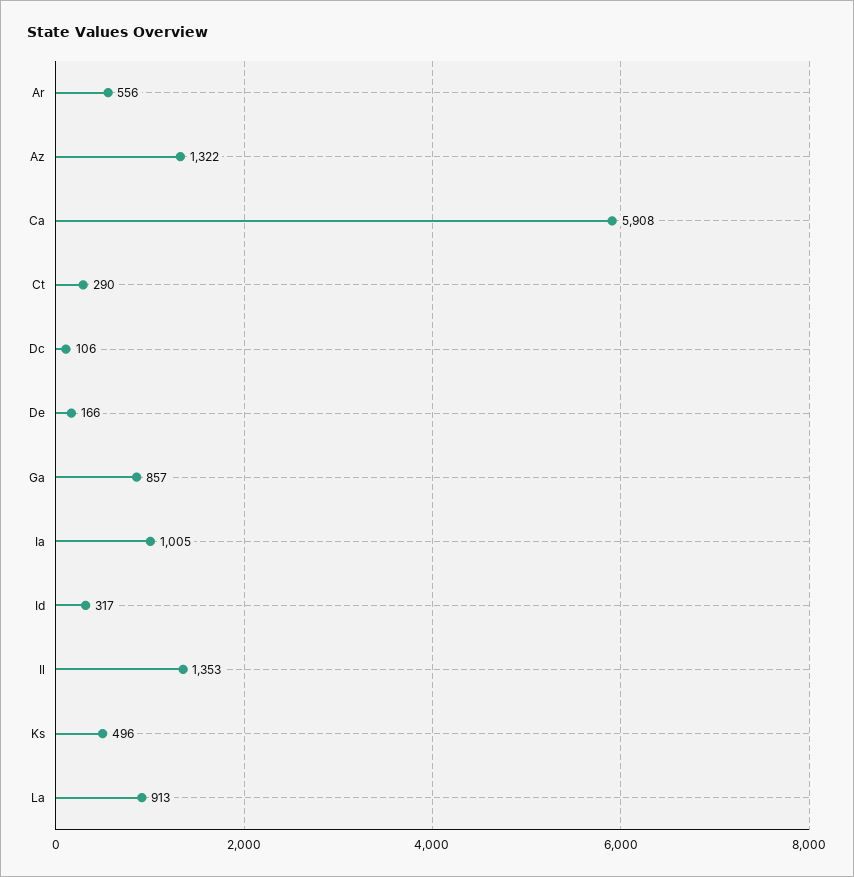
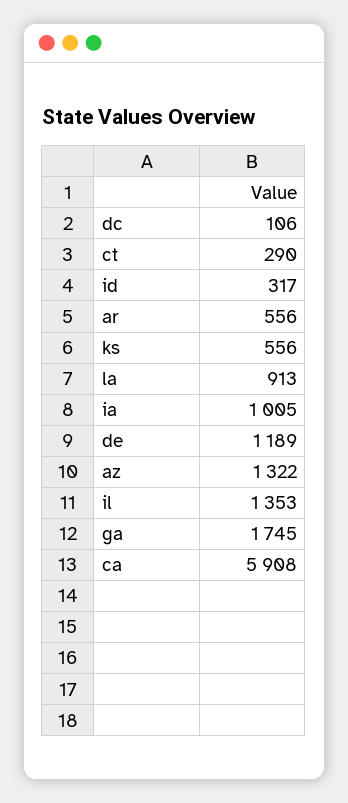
  {
    "Ar": 556,
    "Az": 1322,
    "Ca": 5908,
    "Ct": 290,
    "Dc": 106,
-   "De": 166,
+   "De": 1189,
-   "Ga": 857,
+   "Ga": 1745,
    "Ia": 1005,
    "Id": 317,
    "Il": 1353,
-   "Ks": 496,
+   "Ks": 556,
    "La": 913
  }

